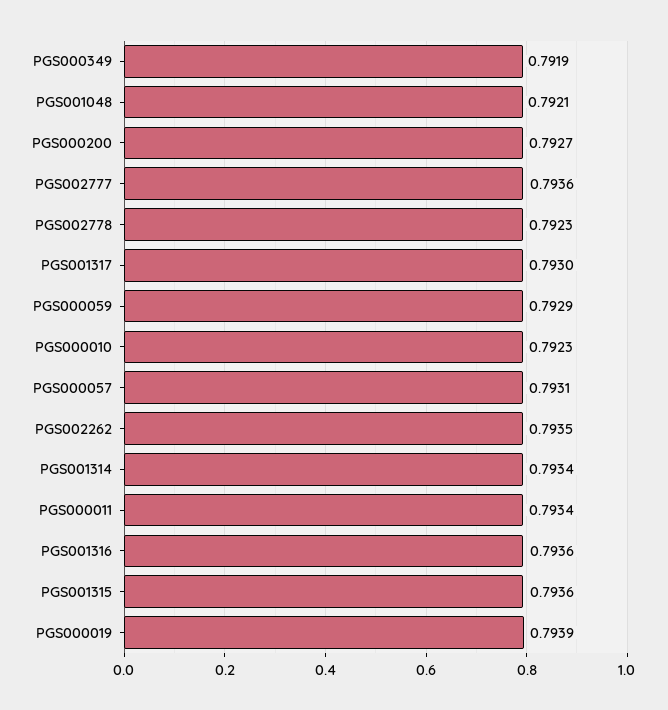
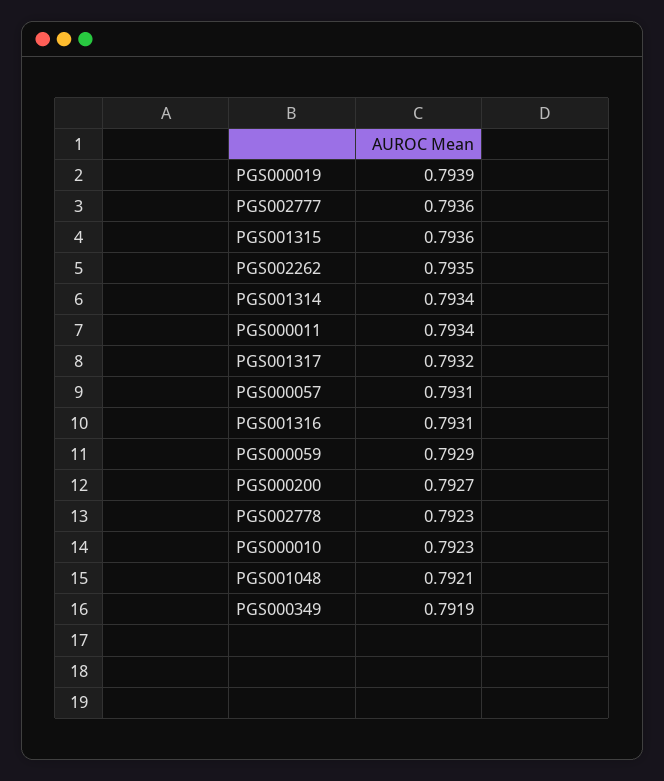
  {
    "PGS000349": 0.7919,
    "PGS001048": 0.7921,
    "PGS000200": 0.7927,
    "PGS002777": 0.7936,
    "PGS002778": 0.7923,
-   "PGS001317": 0.793,
+   "PGS001317": 0.7932,
    "PGS000059": 0.7929,
    "PGS000010": 0.7923,
    "PGS000057": 0.7931,
    "PGS002262": 0.7935,
    "PGS001314": 0.7934,
    "PGS000011": 0.7934,
-   "PGS001316": 0.7936,
+   "PGS001316": 0.7931,
    "PGS001315": 0.7936,
    "PGS000019": 0.7939
  }

